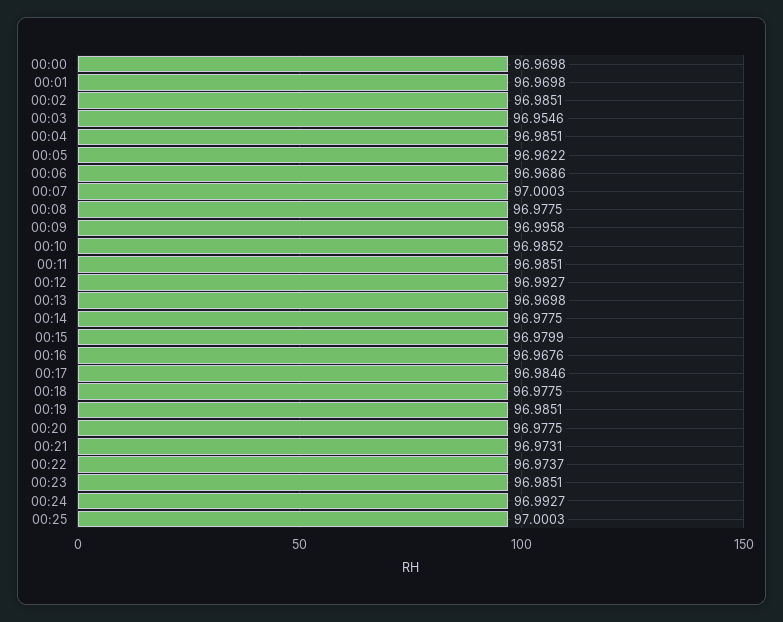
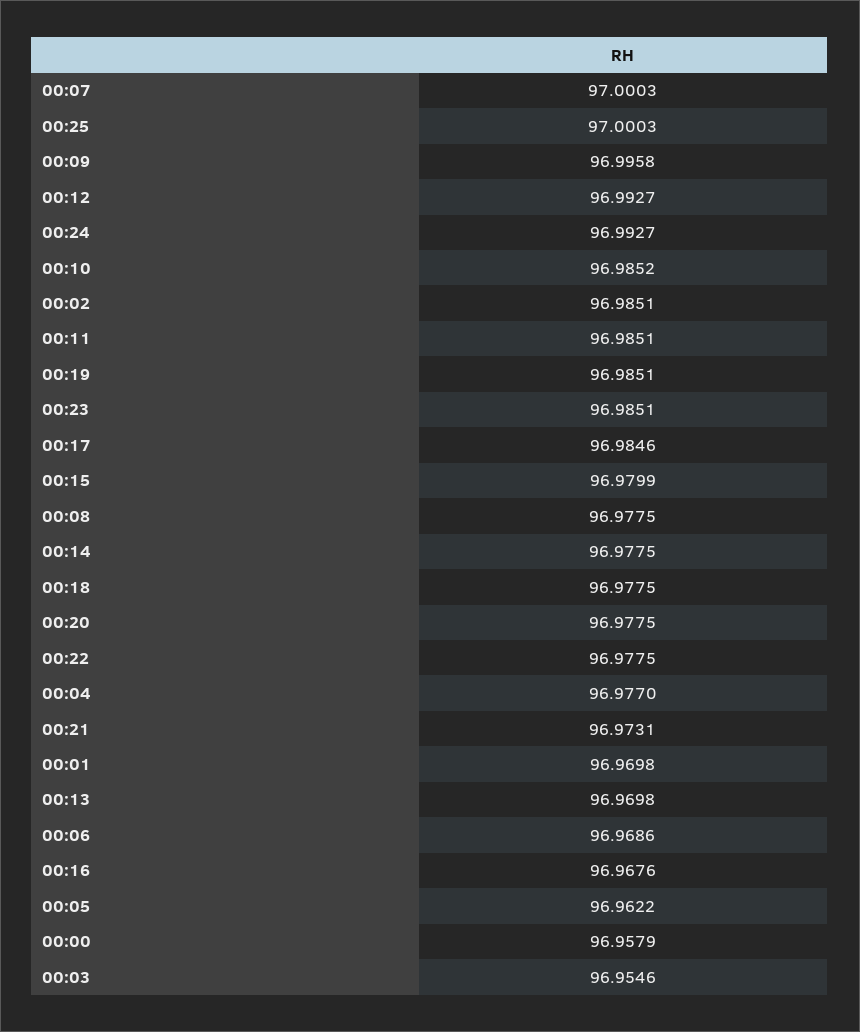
  {
-   "00:00": 96.9698,
+   "00:00": 96.9579,
    "00:01": 96.9698,
    "00:02": 96.9851,
    "00:03": 96.9546,
-   "00:04": 96.9851,
+   "00:04": 96.977,
    "00:05": 96.9622,
    "00:06": 96.9686,
    "00:07": 97.0003,
    "00:08": 96.9775,
    "00:09": 96.9958,
    "00:10": 96.9852,
    "00:11": 96.9851,
    "00:12": 96.9927,
    "00:13": 96.9698,
    "00:14": 96.9775,
    "00:15": 96.9799,
    "00:16": 96.9676,
    "00:17": 96.9846,
    "00:18": 96.9775,
    "00:19": 96.9851,
    "00:20": 96.9775,
    "00:21": 96.9731,
-   "00:22": 96.9737,
+   "00:22": 96.9775,
    "00:23": 96.9851,
    "00:24": 96.9927,
    "00:25": 97.0003
  }

